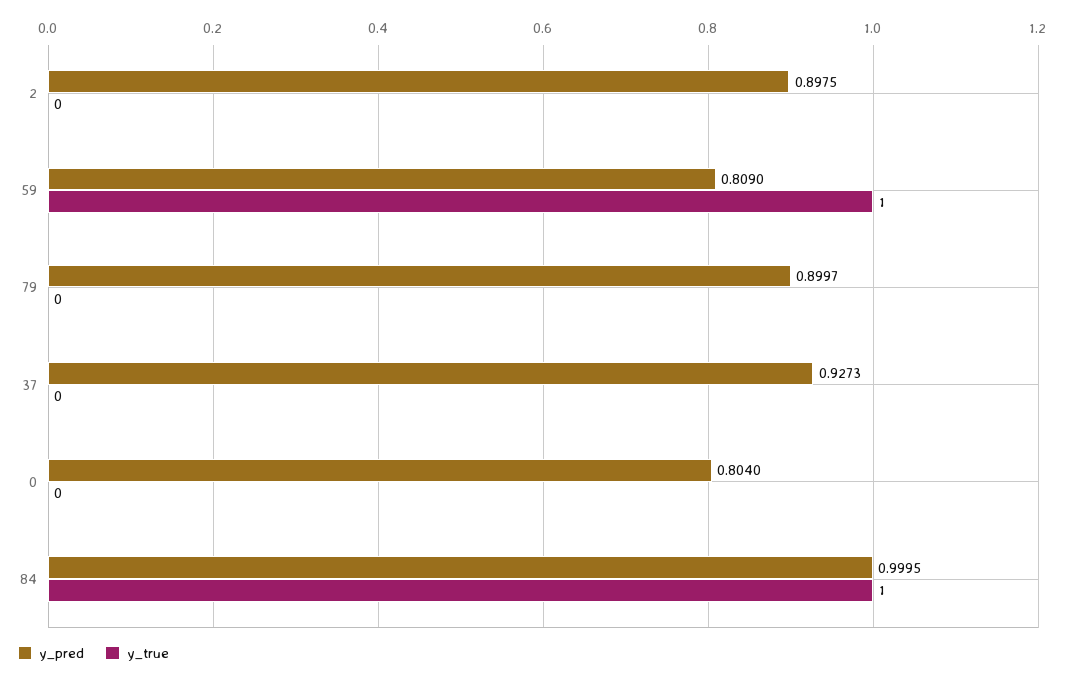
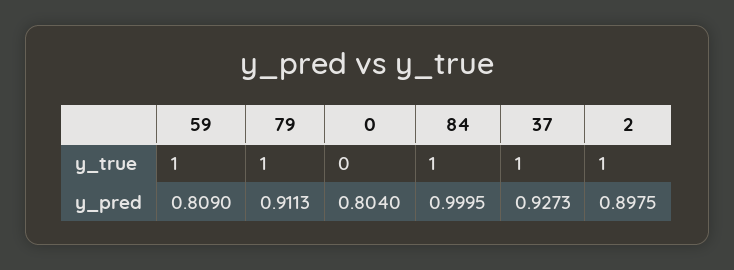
  {
    "y_pred": {
      "2": 0.8975,
      "59": 0.809,
-     "79": 0.8997,
+     "79": 0.9113,
      "37": 0.9273,
      "0": 0.804,
      "84": 0.9995
    },
    "y_true": {
-     "2": 0,
+     "2": 1,
      "59": 1,
-     "79": 0,
+     "79": 1,
-     "37": 0,
+     "37": 1,
      "0": 0,
      "84": 1
    }
  }

